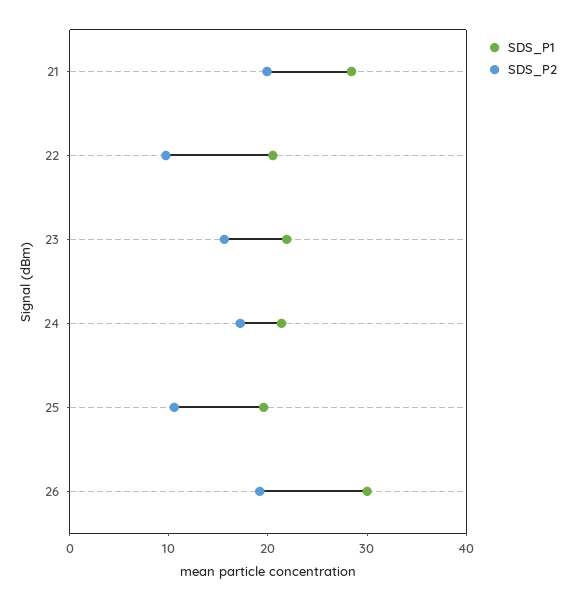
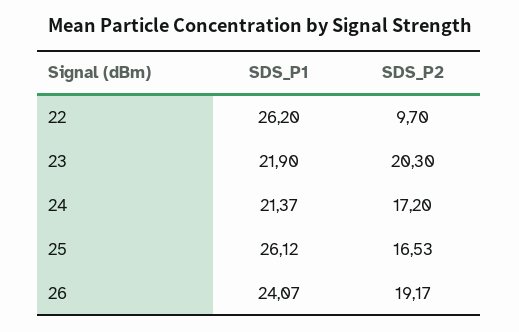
  {
    "SDS_P1": {
-     "21": 28,
-     "22": 20,
+     "22": 26.2,
      "23": 21.9,
      "24": 21.37,
-     "25": 20,
+     "25": 26.12,
-     "26": 30
+     "26": 24.07
    },
    "SDS_P2": {
-     "21": 20,
      "22": 9.7,
-     "23": 16,
+     "23": 20.3,
      "24": 17.2,
-     "25": 10,
+     "25": 16.53,
      "26": 19.17
    }
  }

